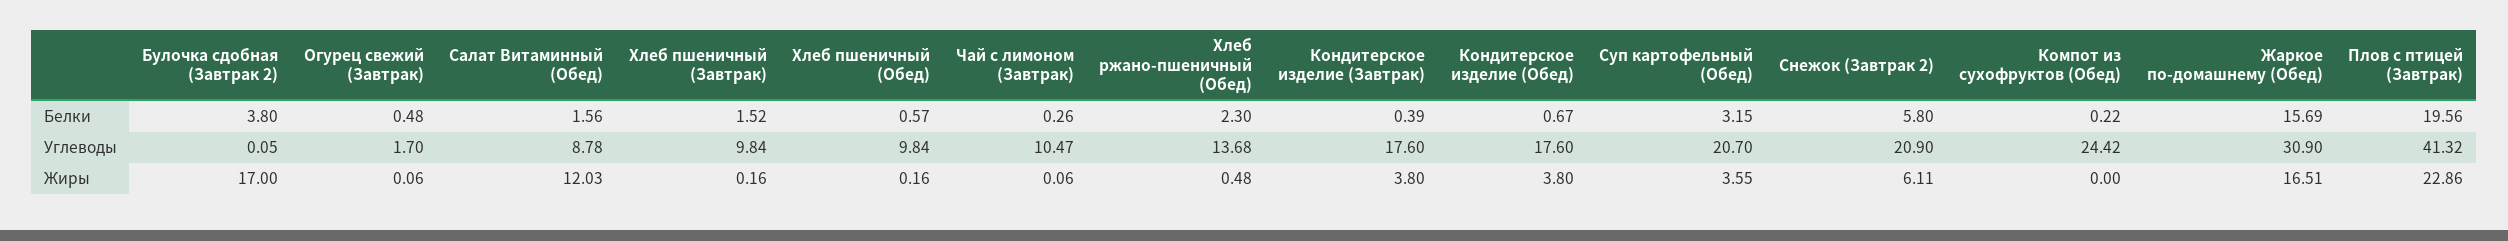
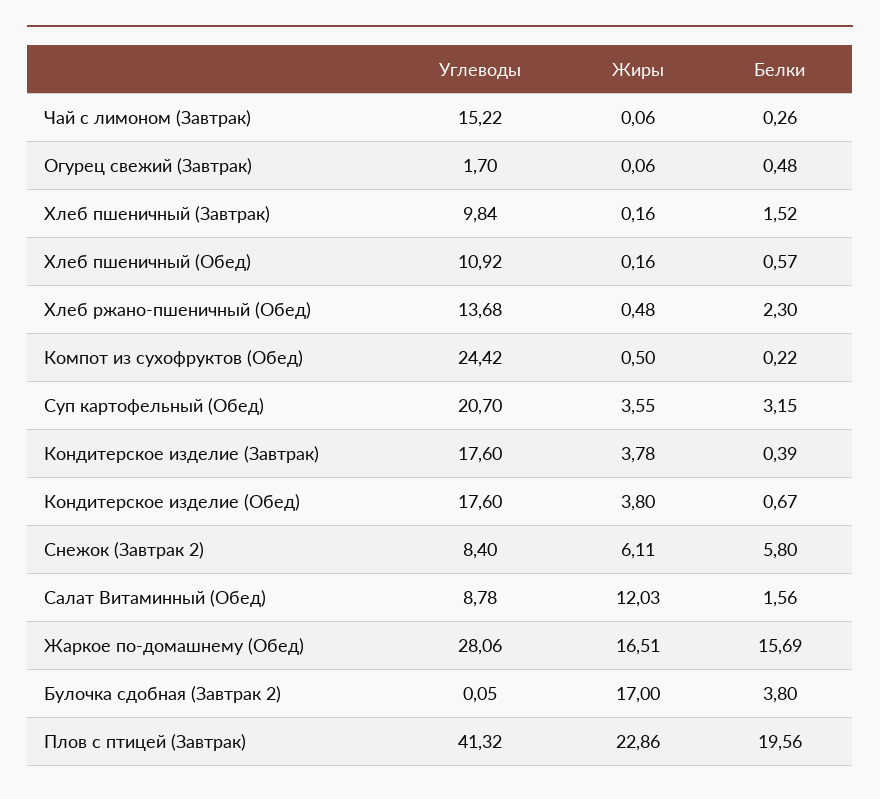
  {
    "Булочка сдобная (Завтрак 2)": {
      "Белки": 3.8,
      "Углеводы": 0.05,
      "Жиры": 17
    },
    "Огурец свежий (Завтрак)": {
      "Белки": 0.48,
      "Углеводы": 1.7,
      "Жиры": 0.06
    },
    "Салат Витаминный (Обед)": {
      "Белки": 1.56,
      "Углеводы": 8.78,
      "Жиры": 12.03
    },
    "Хлеб пшеничный (Завтрак)": {
      "Белки": 1.52,
      "Углеводы": 9.84,
      "Жиры": 0.16
    },
    "Хлеб пшеничный (Обед)": {
      "Белки": 0.57,
-     "Углеводы": 9.84,
+     "Углеводы": 10.92,
      "Жиры": 0.16
    },
    "Чай с лимоном (Завтрак)": {
      "Белки": 0.26,
-     "Углеводы": 10.47,
+     "Углеводы": 15.22,
      "Жиры": 0.06
    },
    "Хлеб ржано-пшеничный (Обед)": {
      "Белки": 2.3,
      "Углеводы": 13.68,
      "Жиры": 0.48
    },
    "Кондитерское изделие (Завтрак)": {
      "Белки": 0.39,
      "Углеводы": 17.6,
-     "Жиры": 3.8
+     "Жиры": 3.78
    },
    "Кондитерское изделие (Обед)": {
      "Белки": 0.67,
      "Углеводы": 17.6,
      "Жиры": 3.8
    },
    "Суп картофельный (Обед)": {
      "Белки": 3.15,
      "Углеводы": 20.7,
      "Жиры": 3.55
    },
    "Снежок (Завтрак 2)": {
      "Белки": 5.8,
-     "Углеводы": 20.9,
+     "Углеводы": 8.4,
      "Жиры": 6.11
    },
    "Компот из сухофруктов (Обед)": {
      "Белки": 0.22,
      "Углеводы": 24.42,
-     "Жиры": 0
+     "Жиры": 0.5
    },
    "Жаркое по-домашнему (Обед)": {
      "Белки": 15.69,
-     "Углеводы": 30.9,
+     "Углеводы": 28.06,
      "Жиры": 16.51
    },
    "Плов с птицей (Завтрак)": {
      "Белки": 19.56,
      "Углеводы": 41.32,
      "Жиры": 22.86
    }
  }

